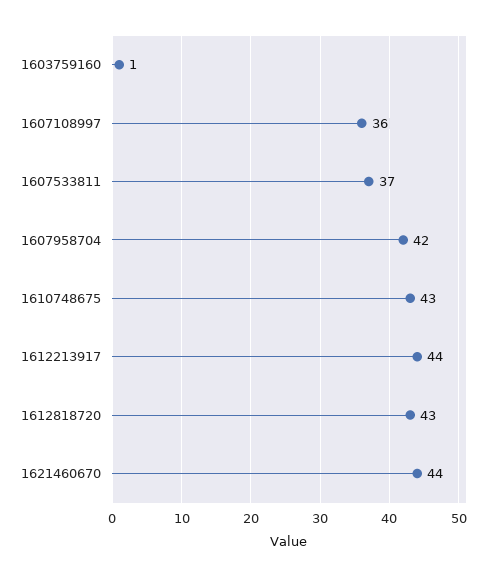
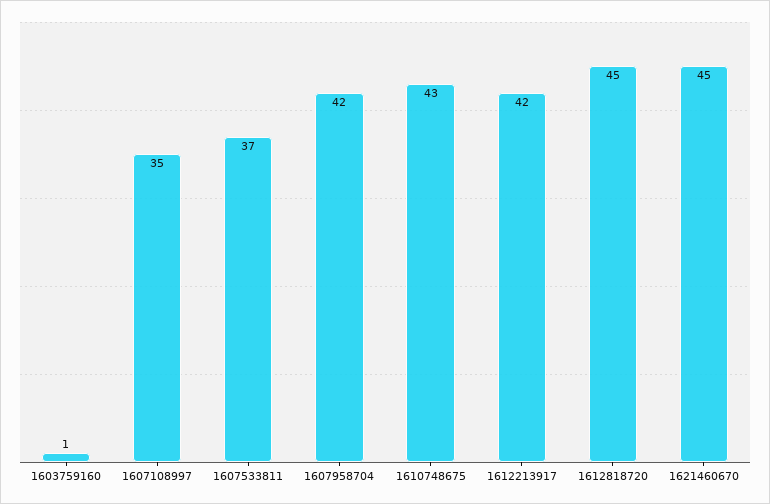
  {
    "1603759160": 1,
-   "1607108997": 36,
+   "1607108997": 35,
    "1607533811": 37,
    "1607958704": 42,
    "1610748675": 43,
-   "1612213917": 44,
+   "1612213917": 42,
-   "1612818720": 43,
+   "1612818720": 45,
-   "1621460670": 44
+   "1621460670": 45
  }

